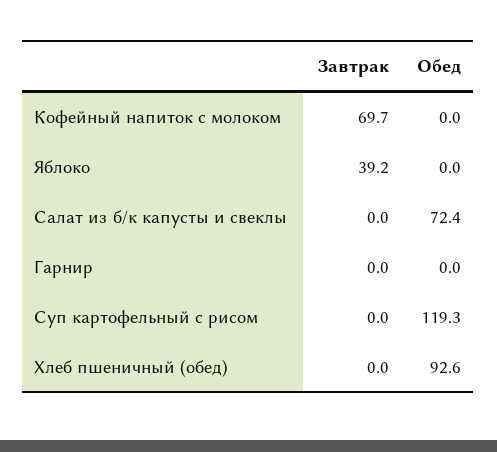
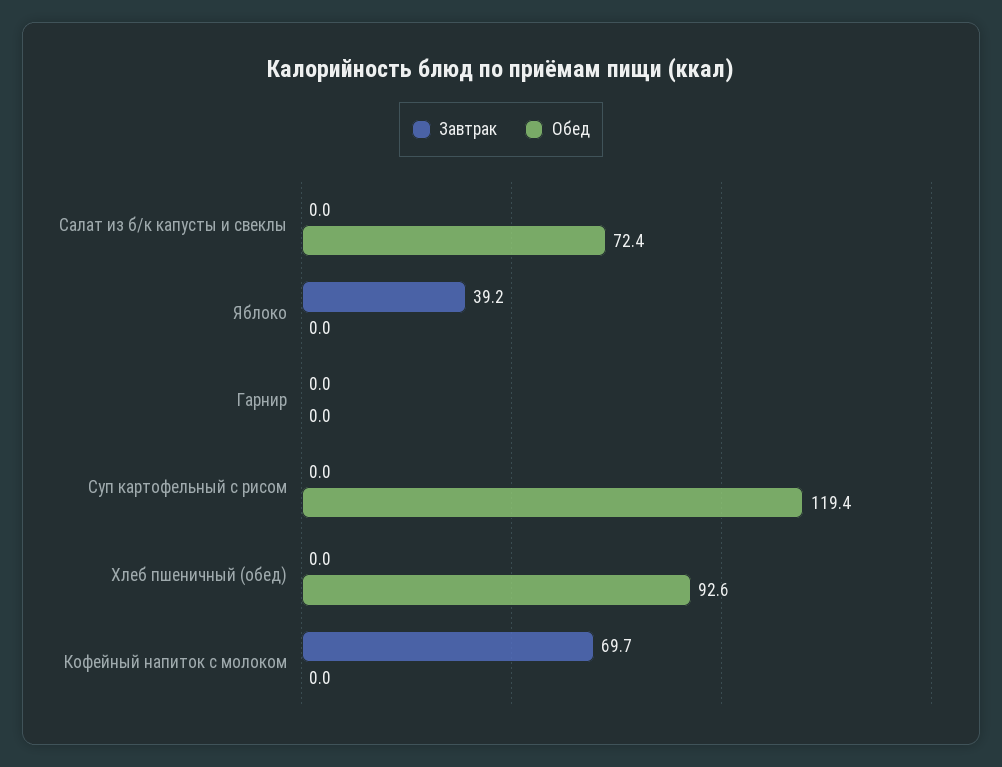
  {
    "Завтрак": {
      "Кофейный напиток с молоком": 69.7,
      "Яблоко": 39.2,
      "Салат из б/к капусты и свеклы": 0,
      "Гарнир": 0,
      "Суп картофельный с рисом": 0,
      "Хлеб пшеничный (обед)": 0
    },
    "Обед": {
      "Кофейный напиток с молоком": 0,
      "Яблоко": 0,
      "Салат из б/к капусты и свеклы": 72.4,
      "Гарнир": 0,
-     "Суп картофельный с рисом": 119.3,
+     "Суп картофельный с рисом": 119.4,
      "Хлеб пшеничный (обед)": 92.6
    }
  }

